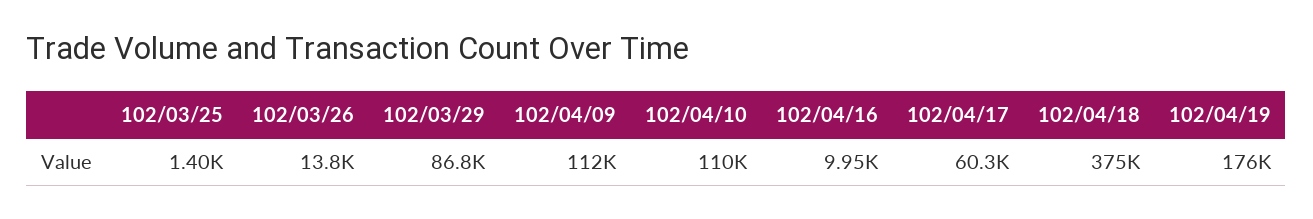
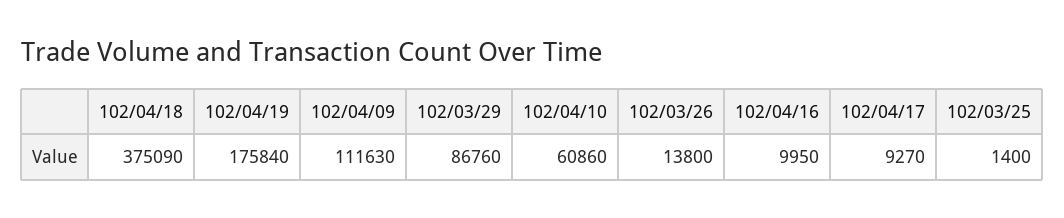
  {
    "102/03/25": 1400,
    "102/03/26": 13800,
    "102/03/29": 86760,
    "102/04/09": 111630,
-   "102/04/10": 110000,
+   "102/04/10": 60860,
    "102/04/16": 9950,
-   "102/04/17": 60300,
+   "102/04/17": 9270,
    "102/04/18": 375090,
    "102/04/19": 175840
  }

